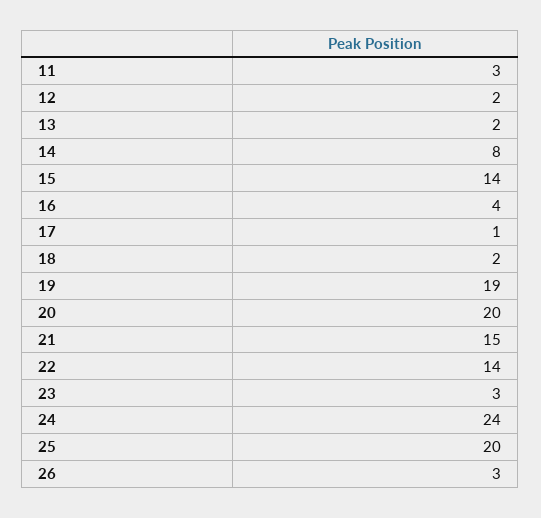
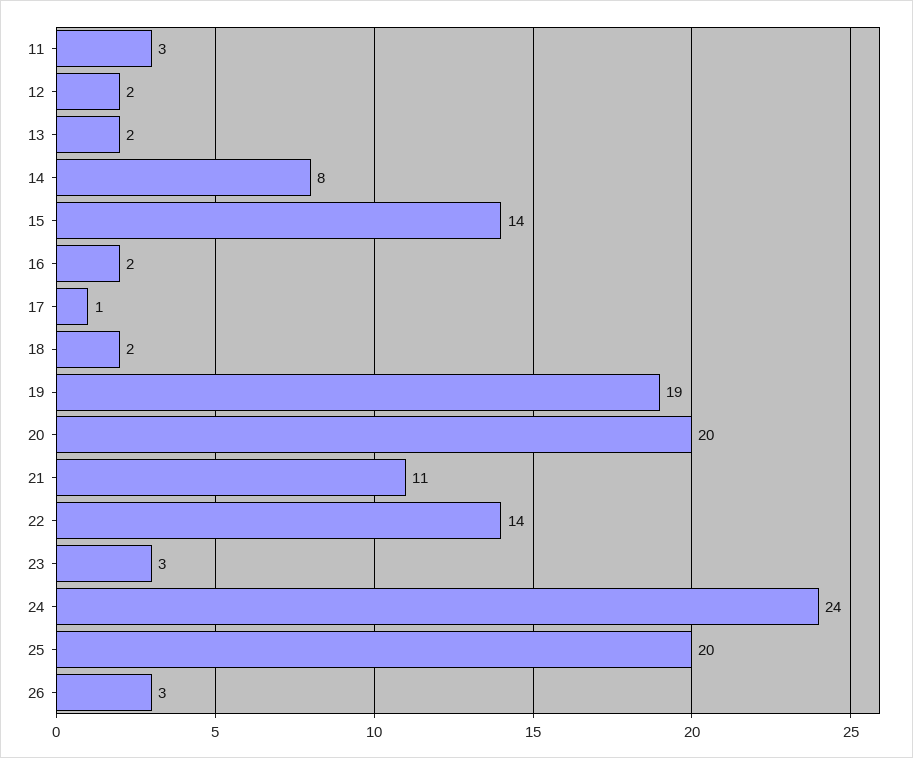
  {
    "11": 3,
    "12": 2,
    "13": 2,
    "14": 8,
    "15": 14,
-   "16": 4,
+   "16": 2,
    "17": 1,
    "18": 2,
    "19": 19,
    "20": 20,
-   "21": 15,
+   "21": 11,
    "22": 14,
    "23": 3,
    "24": 24,
    "25": 20,
    "26": 3
  }

